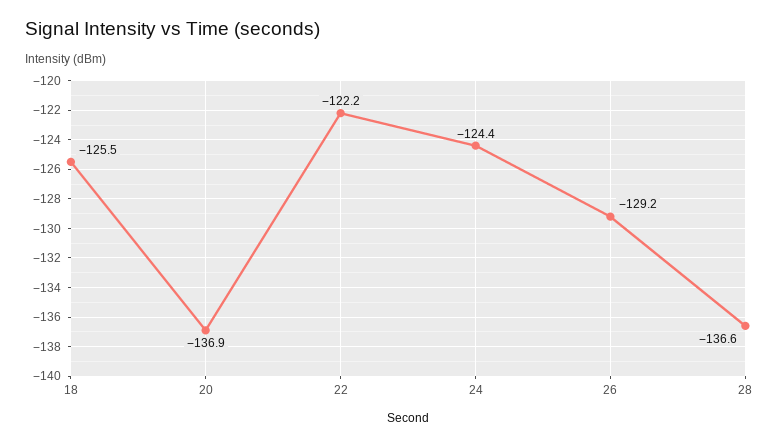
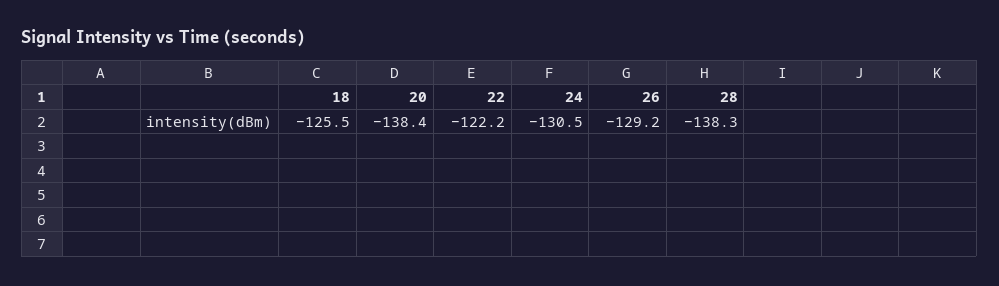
  {
    "18": -125.5,
-   "20": -136.9,
+   "20": -138.4,
    "22": -122.2,
-   "24": -124.4,
+   "24": -130.5,
    "26": -129.2,
-   "28": -136.6
+   "28": -138.3
  }

